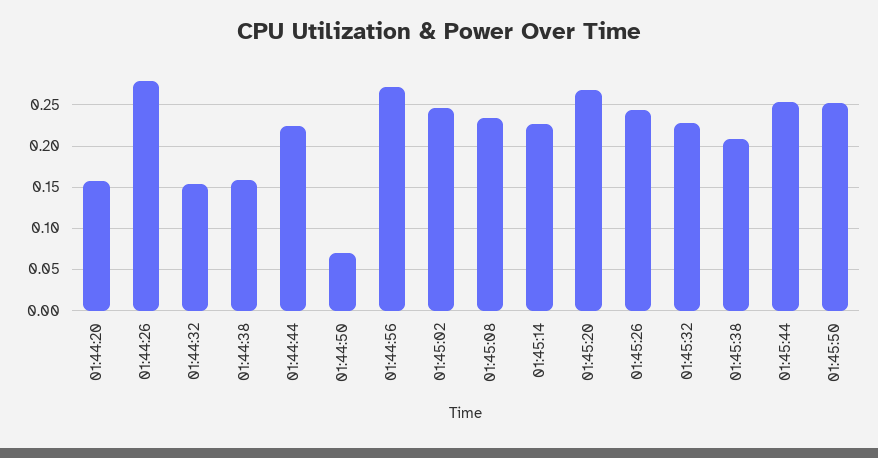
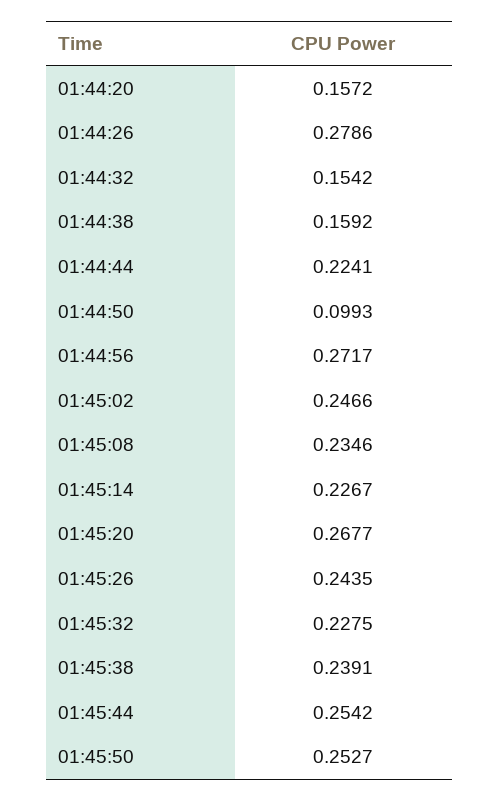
  {
    "01:44:20": 0.1572,
    "01:44:26": 0.2786,
    "01:44:32": 0.1542,
    "01:44:38": 0.1592,
    "01:44:44": 0.2241,
-   "01:44:50": 0.07,
+   "01:44:50": 0.0993,
    "01:44:56": 0.2717,
    "01:45:02": 0.2466,
    "01:45:08": 0.2346,
    "01:45:14": 0.2267,
    "01:45:20": 0.2677,
    "01:45:26": 0.2435,
    "01:45:32": 0.2275,
-   "01:45:38": 0.21,
+   "01:45:38": 0.2391,
    "01:45:44": 0.2542,
    "01:45:50": 0.2527
  }

